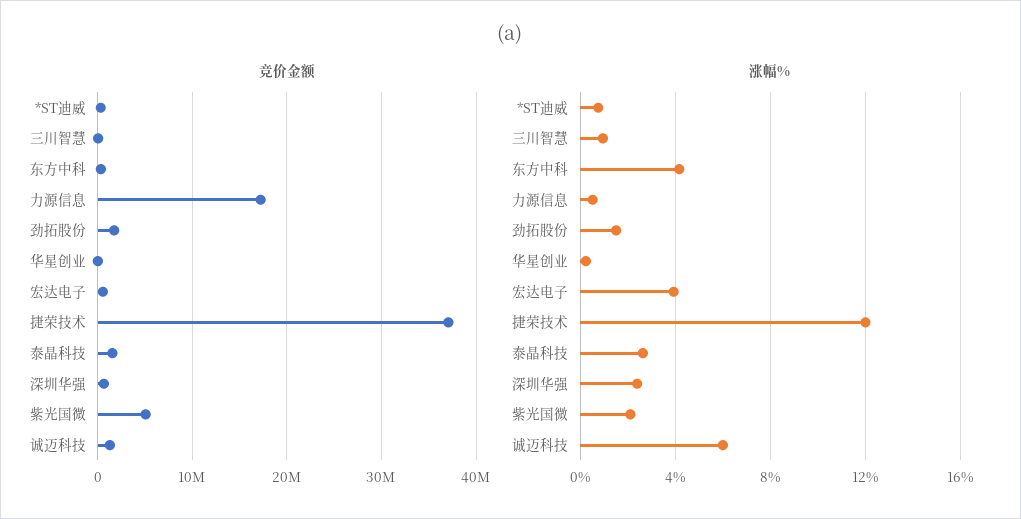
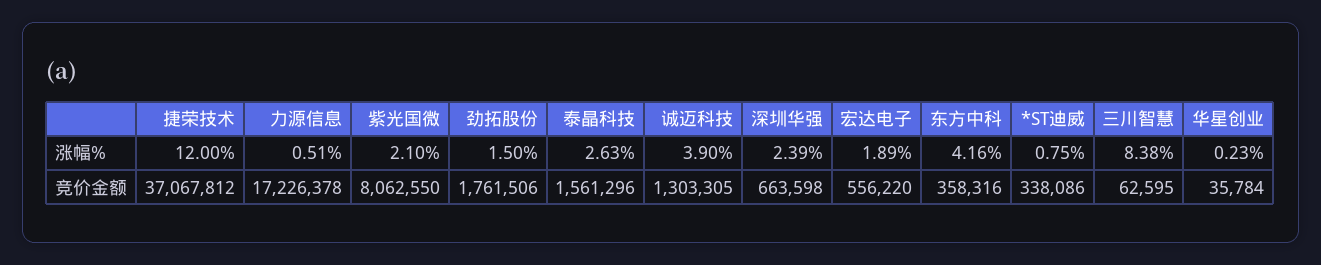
  {
    "竞价金额": {
      "*ST迪威": 338086,
      "三川智慧": 62595,
      "东方中科": 358316,
      "力源信息": 17226378,
      "劲拓股份": 1761506,
      "华星创业": 35784,
      "宏达电子": 556220,
      "捷荣技术": 37067812,
      "泰晶科技": 1561296,
      "深圳华强": 663598,
-     "紫光国微": 5000000,
+     "紫光国微": 8062550,
      "诚迈科技": 1303305
    },
    "涨幅%": {
      "*ST迪威": 0.75,
-     "三川智慧": 1,
+     "三川智慧": 8.38,
      "东方中科": 4.16,
      "力源信息": 0.51,
      "劲拓股份": 1.5,
      "华星创业": 0.23,
-     "宏达电子": 4,
+     "宏达电子": 1.89,
      "捷荣技术": 12,
      "泰晶科技": 2.63,
      "深圳华强": 2.39,
      "紫光国微": 2.1,
-     "诚迈科技": 6
+     "诚迈科技": 3.9
    }
  }

